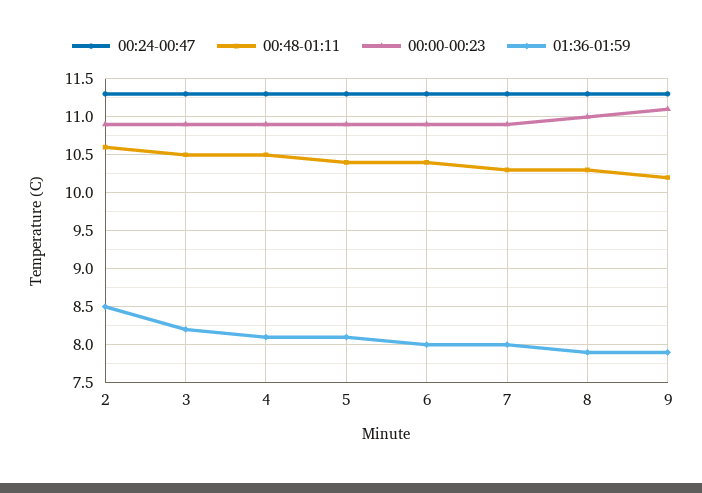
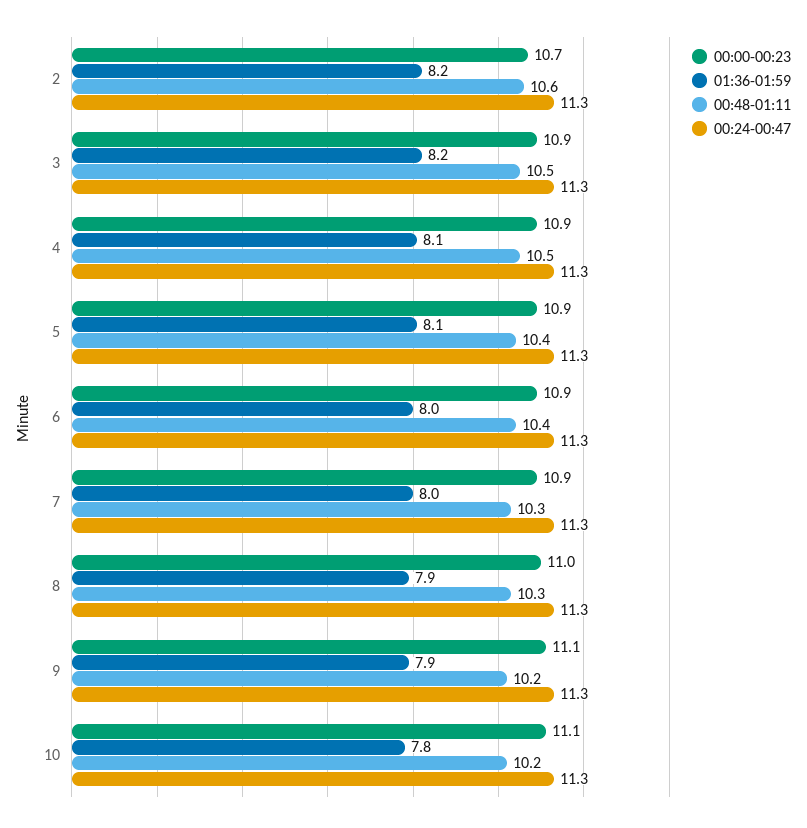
  {
    "00:24-00:47": {
      "2": 11.3,
      "3": 11.3,
      "4": 11.3,
      "5": 11.3,
      "6": 11.3,
      "7": 11.3,
      "8": 11.3,
-     "9": 11.3
+     "9": 11.3,
+     "10": 11.3
    },
    "00:48-01:11": {
      "2": 10.6,
      "3": 10.5,
      "4": 10.5,
      "5": 10.4,
      "6": 10.4,
      "7": 10.3,
      "8": 10.3,
-     "9": 10.2
+     "9": 10.2,
+     "10": 10.2
    },
    "00:00-00:23": {
-     "2": 10.9,
+     "2": 10.7,
      "3": 10.9,
      "4": 10.9,
      "5": 10.9,
      "6": 10.9,
      "7": 10.9,
      "8": 11,
-     "9": 11.1
+     "9": 11.1,
+     "10": 11.1
    },
    "01:36-01:59": {
-     "2": 8.5,
+     "2": 8.2,
      "3": 8.2,
      "4": 8.1,
      "5": 8.1,
      "6": 8,
      "7": 8,
      "8": 7.9,
-     "9": 7.9
+     "9": 7.9,
+     "10": 7.8
    }
  }

